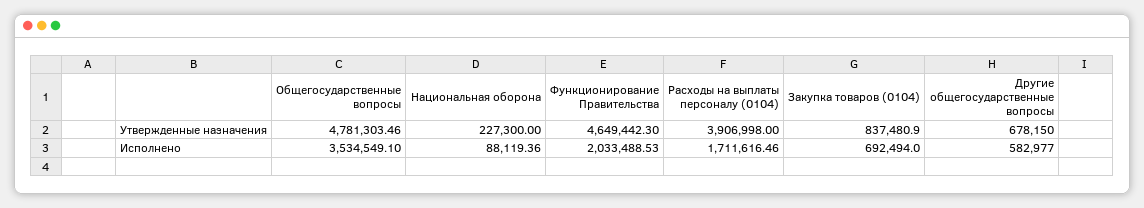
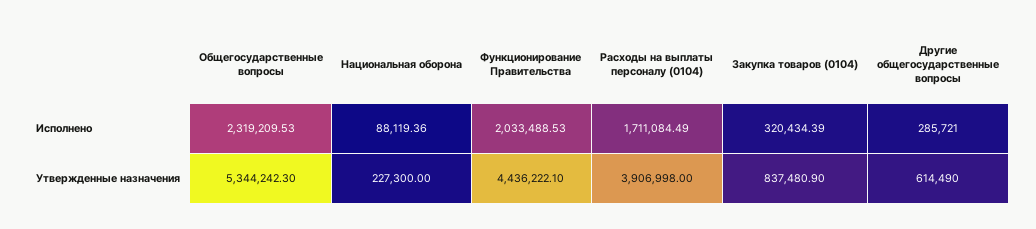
  {
    "Общегосударственные вопросы": {
-     "Утвержденные назначения": 4781303.46,
+     "Утвержденные назначения": 5344242.3,
-     "Исполнено": 3534549.1
+     "Исполнено": 2319209.53
    },
    "Национальная оборона": {
      "Утвержденные назначения": 227300,
      "Исполнено": 88119.36
    },
    "Функционирование Правительства": {
-     "Утвержденные назначения": 4649442.3,
+     "Утвержденные назначения": 4436222.1,
      "Исполнено": 2033488.53
    },
    "Расходы на выплаты персоналу (0104)": {
      "Утвержденные назначения": 3906998,
-     "Исполнено": 1711616.46
+     "Исполнено": 1711084.49
    },
    "Закупка товаров (0104)": {
      "Утвержденные назначения": 837480.9,
-     "Исполнено": 692494
+     "Исполнено": 320434.39
    },
    "Другие общегосударственные вопросы": {
-     "Утвержденные назначения": 678150,
+     "Утвержденные назначения": 614490,
-     "Исполнено": 582977
+     "Исполнено": 285721
    }
  }

